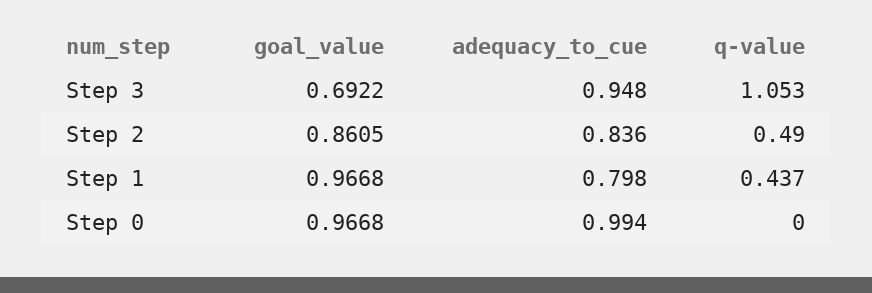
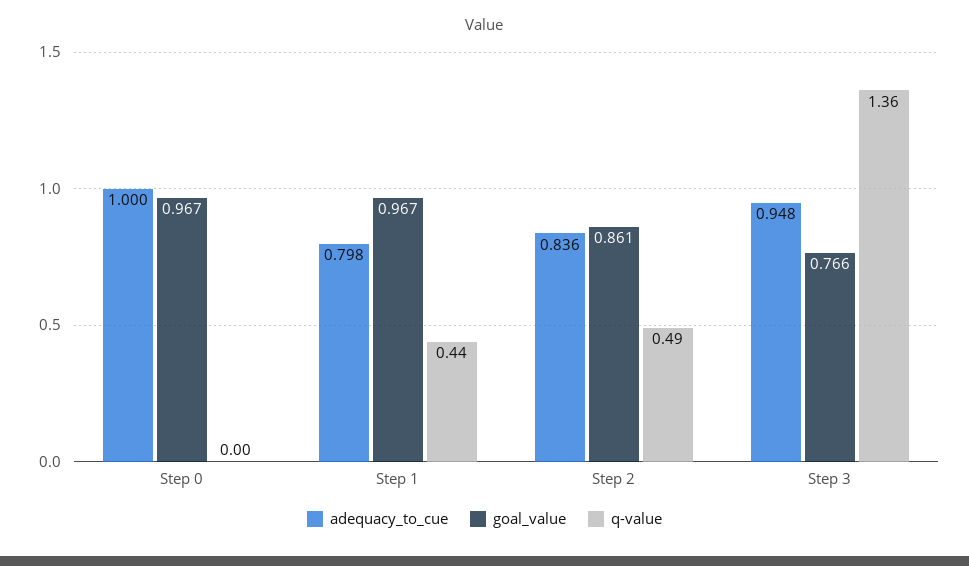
  {
    "goal_value": {
-     "Step 3": 0.6922,
+     "Step 3": 0.766,
      "Step 2": 0.8605,
      "Step 1": 0.9668,
      "Step 0": 0.9668
    },
    "adequacy_to_cue": {
      "Step 3": 0.948,
      "Step 2": 0.836,
      "Step 1": 0.798,
-     "Step 0": 0.994
+     "Step 0": 1
    },
    "q-value": {
-     "Step 3": 1.053,
+     "Step 3": 1.36,
      "Step 2": 0.49,
      "Step 1": 0.437,
      "Step 0": 0
    }
  }

